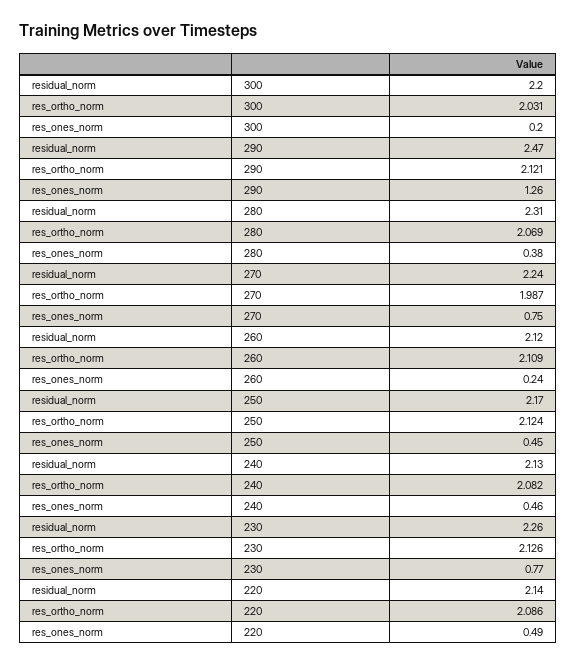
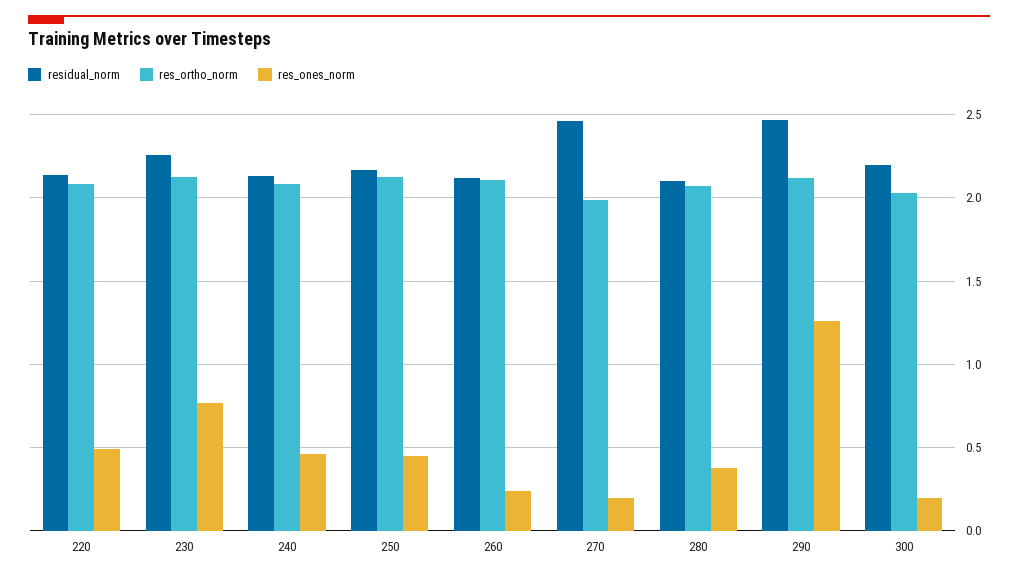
  {
    "residual_norm": {
      "300": 2.2,
      "290": 2.47,
-     "280": 2.31,
+     "280": 2.1,
-     "270": 2.24,
+     "270": 2.45,
      "260": 2.12,
      "250": 2.17,
      "240": 2.13,
      "230": 2.26,
      "220": 2.14
    },
    "res_ortho_norm": {
      "300": 2.031,
      "290": 2.121,
      "280": 2.069,
      "270": 1.987,
      "260": 2.109,
      "250": 2.124,
      "240": 2.082,
      "230": 2.126,
      "220": 2.086
    },
    "res_ones_norm": {
      "300": 0.2,
      "290": 1.26,
      "280": 0.38,
-     "270": 0.75,
+     "270": 0.2,
      "260": 0.24,
      "250": 0.45,
      "240": 0.46,
      "230": 0.77,
      "220": 0.49
    }
  }

